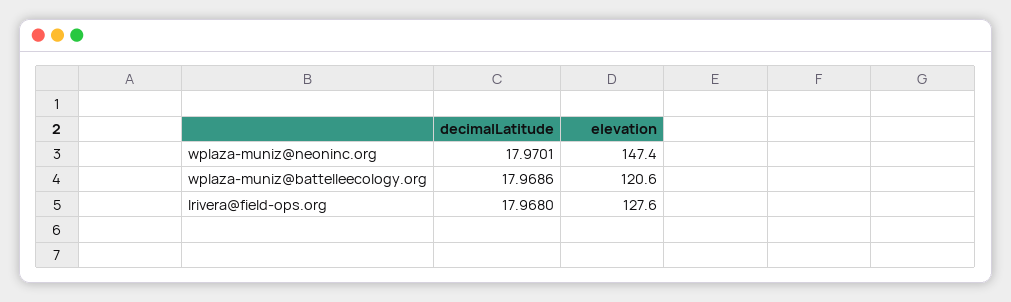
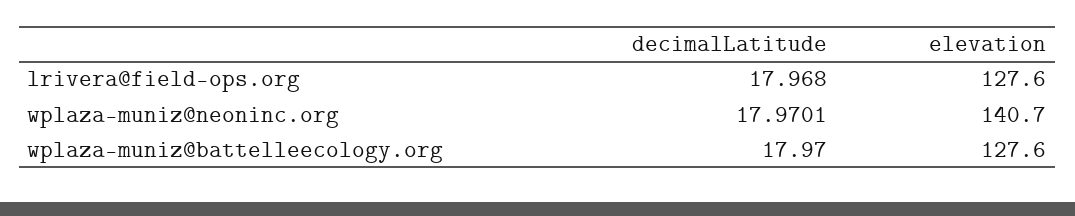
  {
    "decimalLatitude": {
      "wplaza-muniz@neoninc.org": 17.9701,
-     "wplaza-muniz@battelleecology.org": 17.9686,
+     "wplaza-muniz@battelleecology.org": 17.97,
      "lrivera@field-ops.org": 17.968
    },
    "elevation": {
-     "wplaza-muniz@neoninc.org": 147.4,
+     "wplaza-muniz@neoninc.org": 140.7,
-     "wplaza-muniz@battelleecology.org": 120.6,
+     "wplaza-muniz@battelleecology.org": 127.6,
      "lrivera@field-ops.org": 127.6
    }
  }

